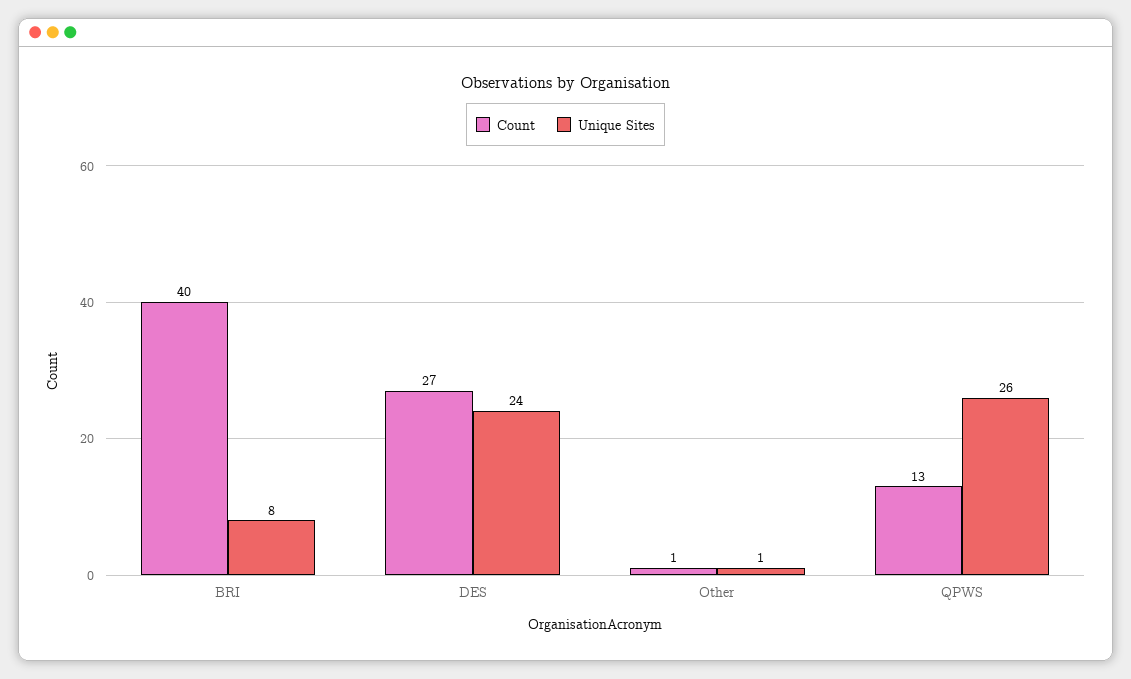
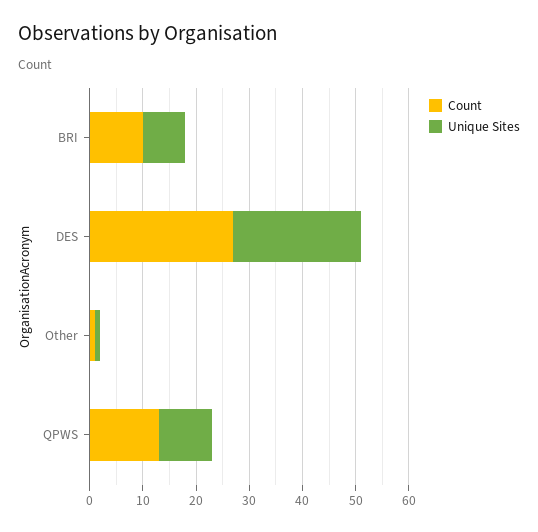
  {
    "Count": {
-     "BRI": 40,
+     "BRI": 10,
      "DES": 27,
      "Other": 1,
      "QPWS": 13
    },
    "Unique Sites": {
      "BRI": 8,
      "DES": 24,
      "Other": 1,
-     "QPWS": 26
+     "QPWS": 10
    }
  }

